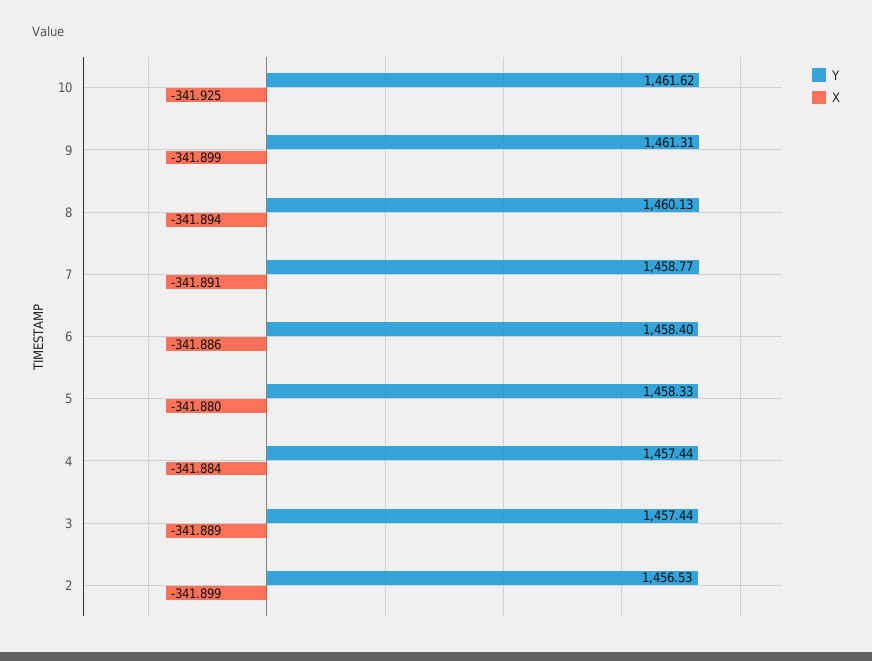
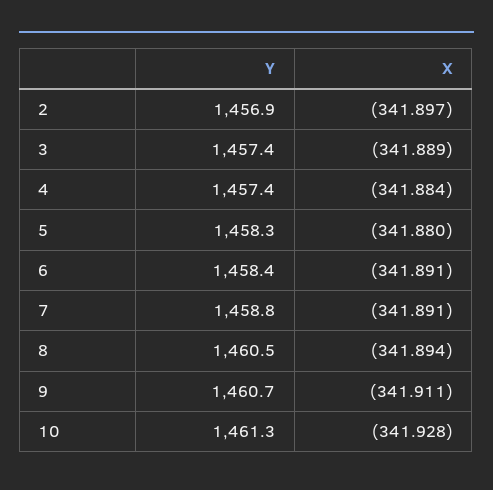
  {
    "Y": {
-     "10": 1461.62,
+     "10": 1461.3,
-     "9": 1461.31,
+     "9": 1460.7,
-     "8": 1460.13,
+     "8": 1460.5,
      "7": 1458.77,
      "6": 1458.4,
      "5": 1458.33,
      "4": 1457.44,
      "3": 1457.44,
-     "2": 1456.53
+     "2": 1456.9
    },
    "X": {
-     "10": -341.925,
+     "10": -341.928,
-     "9": -341.899,
+     "9": -341.911,
      "8": -341.894,
      "7": -341.891,
-     "6": -341.886,
+     "6": -341.891,
      "5": -341.88,
      "4": -341.884,
      "3": -341.889,
-     "2": -341.899
+     "2": -341.897
    }
  }

